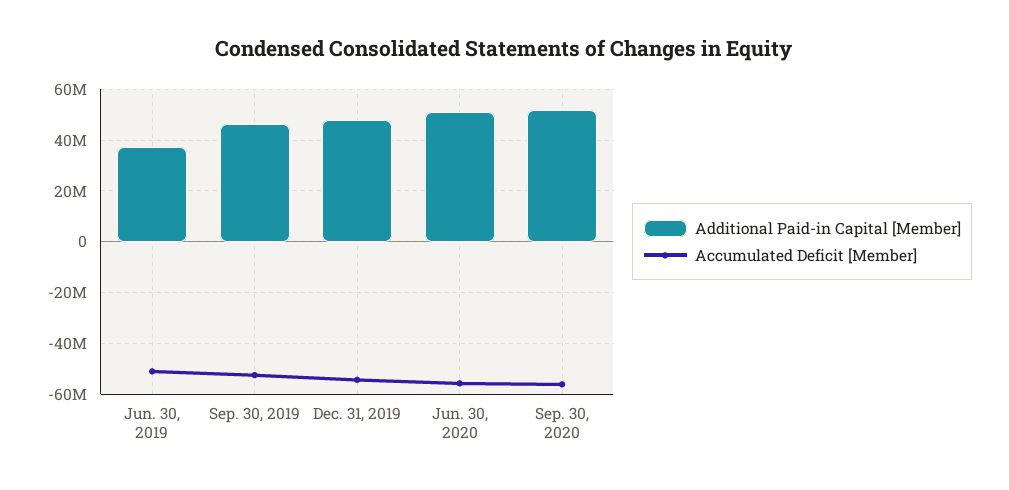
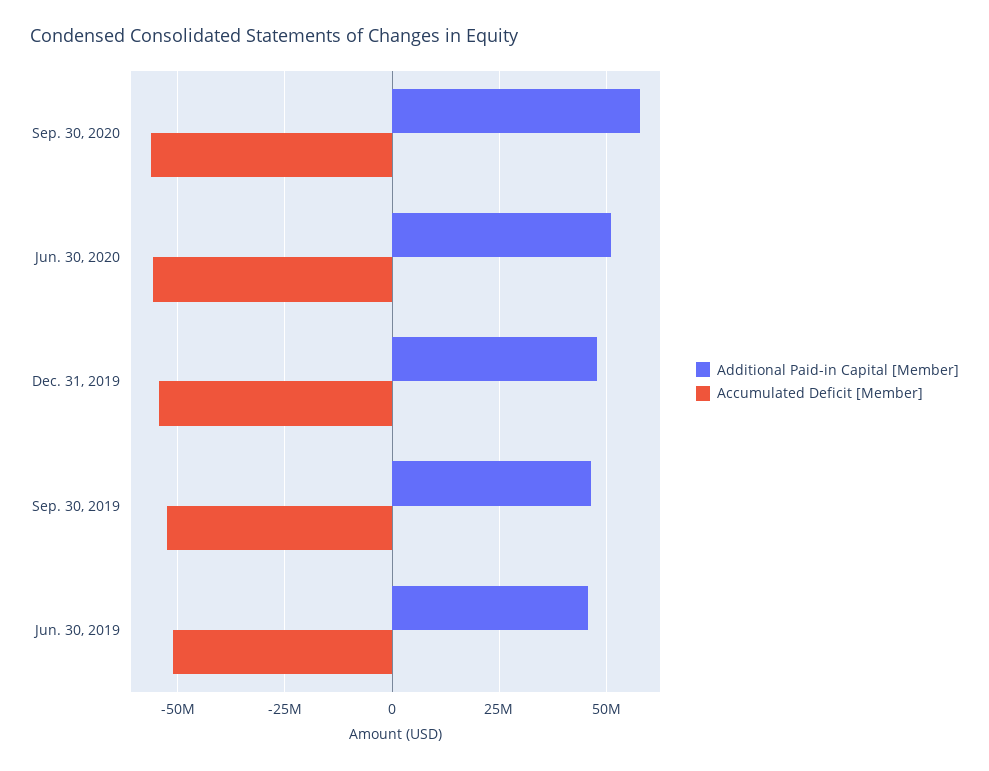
  {
    "Additional Paid-in Capital [Member]": {
-     "Jun. 30, 2019": 37500000,
+     "Jun. 30, 2019": 45000000,
      "Sep. 30, 2019": 47500000,
      "Dec. 31, 2019": 47500000,
      "Jun. 30, 2020": 50000000,
-     "Sep. 30, 2020": 52500000
+     "Sep. 30, 2020": 57500000
    },
    "Accumulated Deficit [Member]": {
      "Jun. 30, 2019": -50000000,
      "Sep. 30, 2019": -52500000,
      "Dec. 31, 2019": -55000000,
      "Jun. 30, 2020": -55000000,
      "Sep. 30, 2020": -55000000
    }
  }

